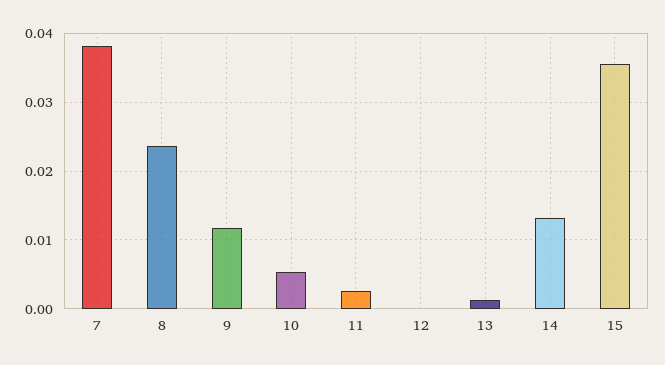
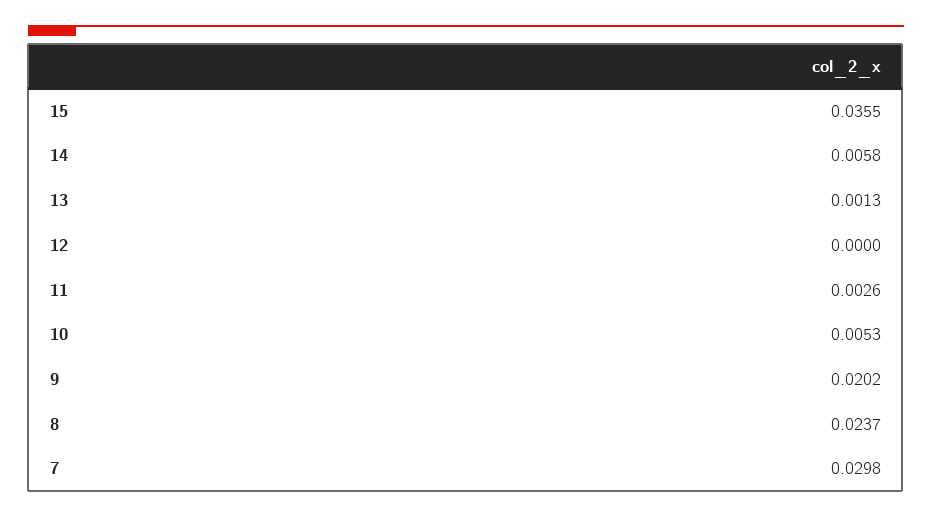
  {
-   "7": 0.038,
+   "7": 0.0298,
    "8": 0.0237,
-   "9": 0.012,
+   "9": 0.0202,
    "10": 0.0053,
    "11": 0.0026,
    "12": 0,
    "13": 0.0013,
-   "14": 0.013,
+   "14": 0.0058,
    "15": 0.0355
  }

